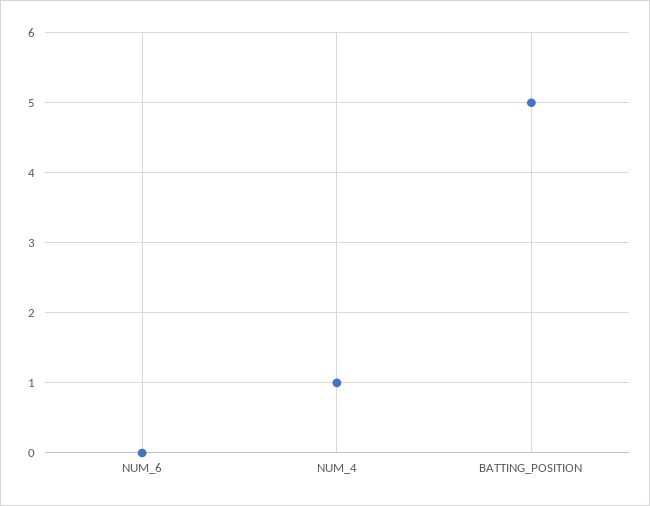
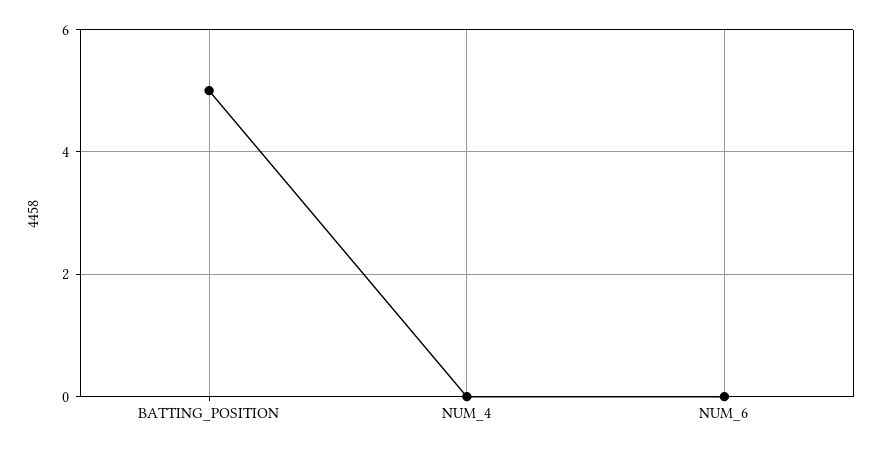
  {
    "NUM_6": 0,
-   "NUM_4": 1,
+   "NUM_4": 0,
    "BATTING_POSITION": 5
  }

